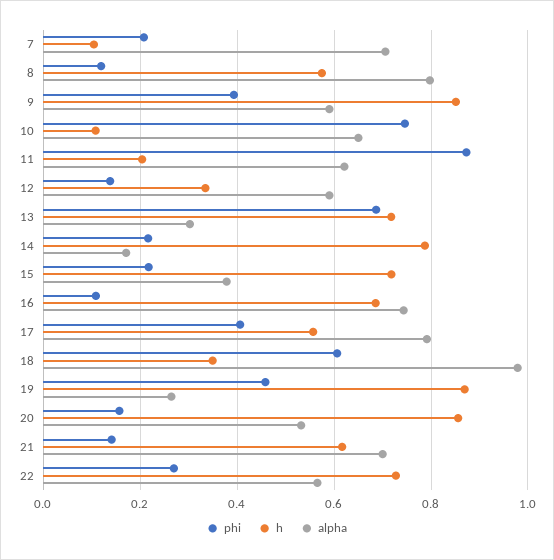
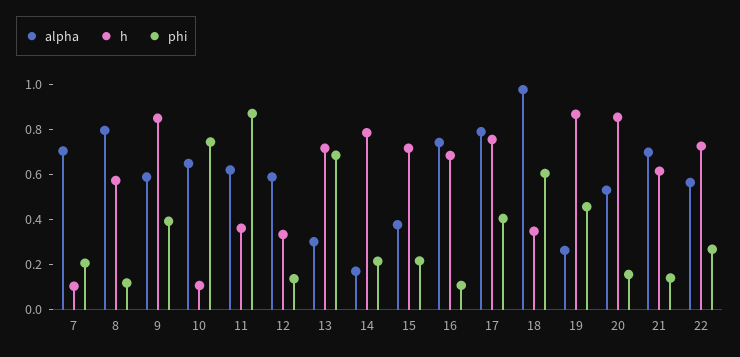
  {
    "phi": {
      "7": 0.2,
      "8": 0.12,
      "9": 0.4,
      "10": 0.74,
      "11": 0.88,
      "12": 0.14,
      "13": 0.68,
      "14": 0.22,
      "15": 0.22,
      "16": 0.1,
      "17": 0.4,
      "18": 0.6,
      "19": 0.46,
      "20": 0.16,
      "21": 0.14,
      "22": 0.26
    },
    "h": {
      "7": 0.1,
      "8": 0.58,
      "9": 0.86,
      "10": 0.1,
-     "11": 0.2,
+     "11": 0.35,
      "12": 0.34,
      "13": 0.72,
      "14": 0.78,
      "15": 0.72,
      "16": 0.68,
-     "17": 0.56,
+     "17": 0.75,
      "18": 0.34,
      "19": 0.86,
      "20": 0.86,
      "21": 0.62,
      "22": 0.72
    },
    "alpha": {
      "7": 0.7,
      "8": 0.8,
      "9": 0.6,
      "10": 0.66,
      "11": 0.62,
      "12": 0.6,
      "13": 0.3,
      "14": 0.18,
      "15": 0.38,
      "16": 0.74,
      "17": 0.8,
      "18": 0.98,
      "19": 0.26,
      "20": 0.54,
      "21": 0.7,
      "22": 0.56
    }
  }

